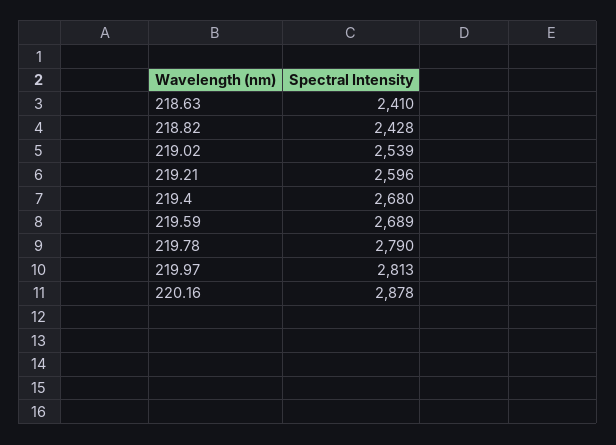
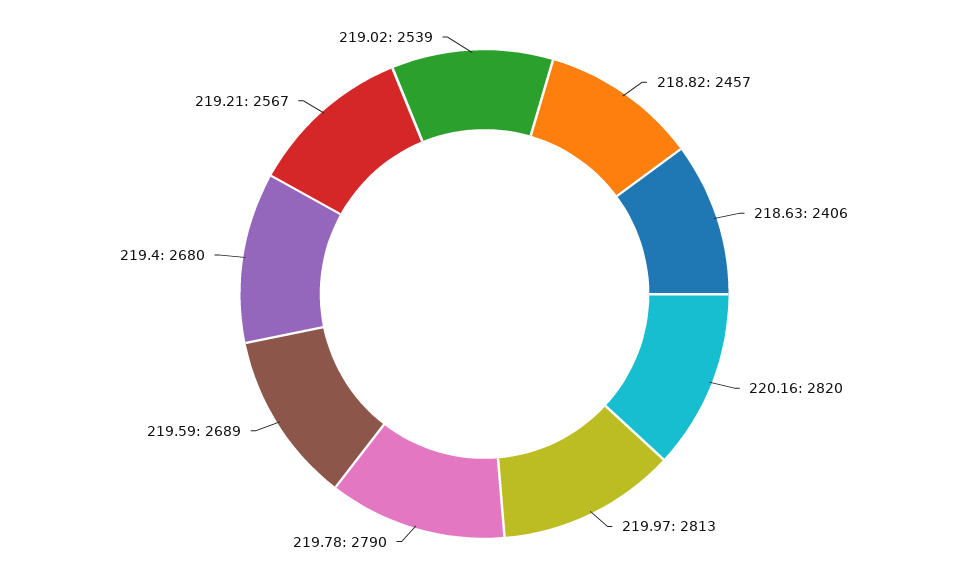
  {
-   "218.63": 2410,
+   "218.63": 2406,
-   "218.82": 2428,
+   "218.82": 2457,
    "219.02": 2539,
-   "219.21": 2596,
+   "219.21": 2567,
    "219.4": 2680,
    "219.59": 2689,
    "219.78": 2790,
    "219.97": 2813,
-   "220.16": 2878
+   "220.16": 2820
  }

